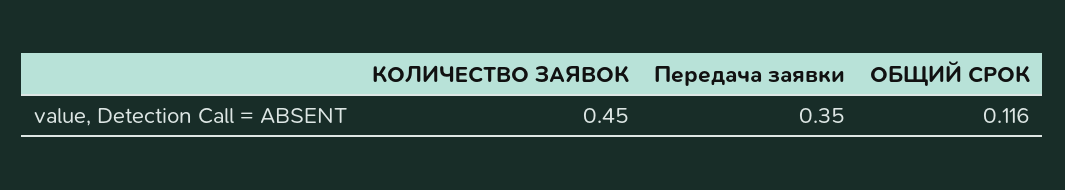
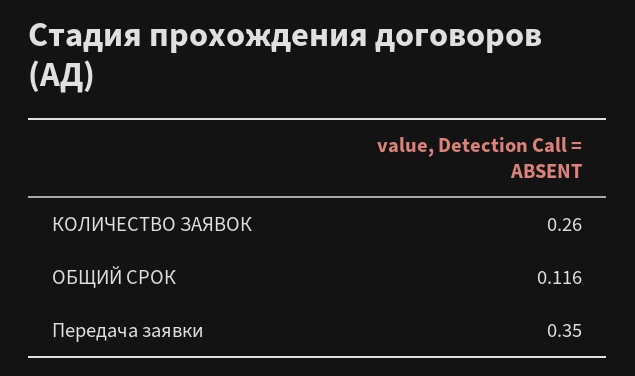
  {
-   "КОЛИЧЕСТВО ЗАЯВОК": 0.45,
+   "КОЛИЧЕСТВО ЗАЯВОК": 0.26,
    "Передача заявки": 0.35,
    "ОБЩИЙ СРОК": 0.116
  }

